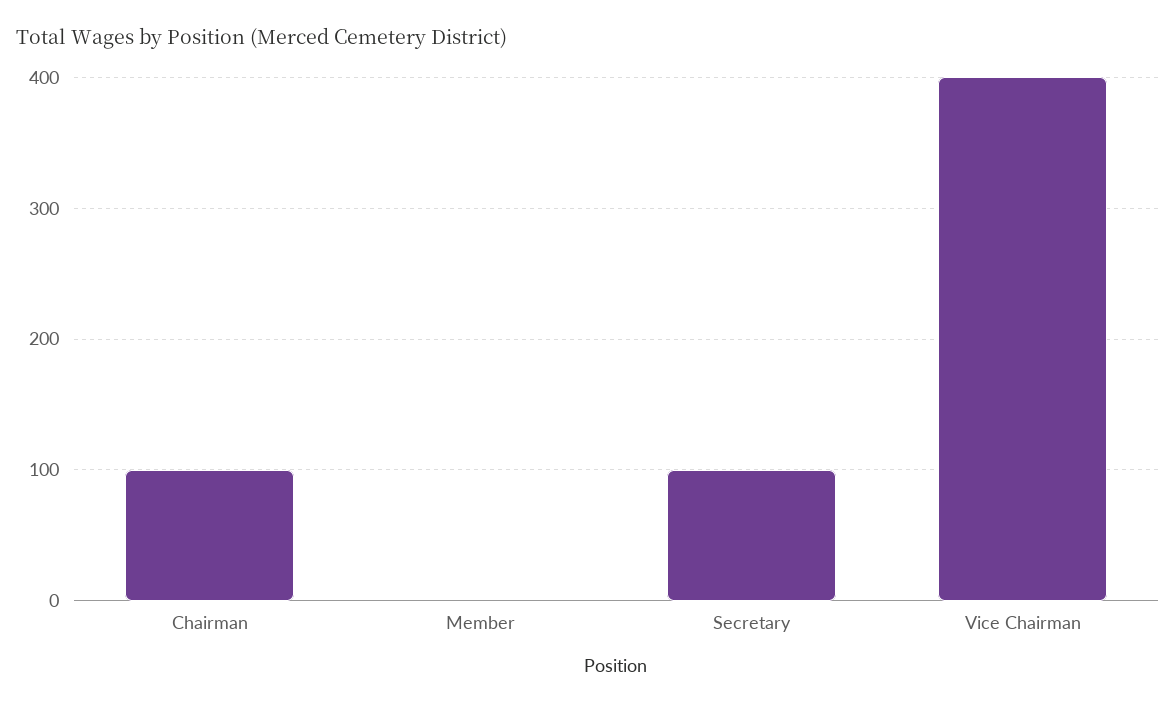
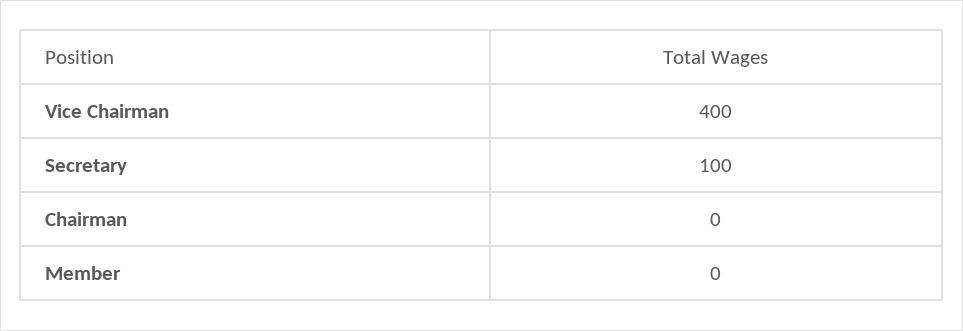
  {
-   "Chairman": 100,
+   "Chairman": 0,
    "Member": 0,
    "Secretary": 100,
    "Vice Chairman": 400
  }

